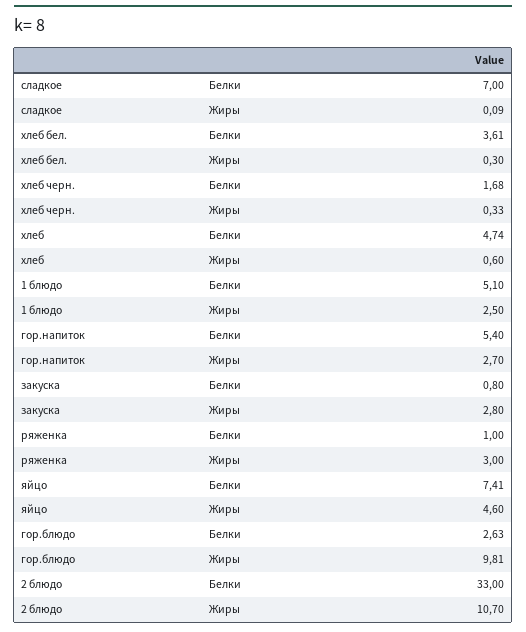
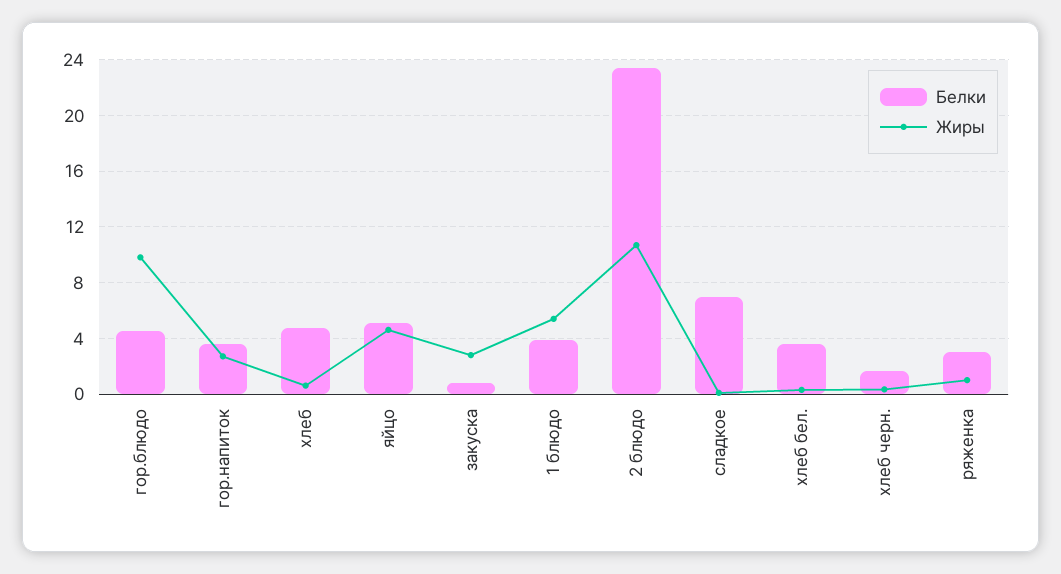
  {
    "Белки": {
      "сладкое": 7,
      "хлеб бел.": 3.61,
      "хлеб черн.": 1.68,
      "хлеб": 4.74,
-     "1 блюдо": 5.1,
+     "1 блюдо": 4,
-     "гор.напиток": 5.4,
+     "гор.напиток": 3.5,
      "закуска": 0.8,
-     "ряженка": 1,
+     "ряженка": 3,
-     "яйцо": 7.41,
+     "яйцо": 5,
-     "гор.блюдо": 2.63,
+     "гор.блюдо": 4.5,
-     "2 блюдо": 33
+     "2 блюдо": 23.5
    },
    "Жиры": {
      "сладкое": 0.09,
      "хлеб бел.": 0.3,
      "хлеб черн.": 0.33,
      "хлеб": 0.6,
-     "1 блюдо": 2.5,
+     "1 блюдо": 5.5,
      "гор.напиток": 2.7,
      "закуска": 2.8,
-     "ряженка": 3,
+     "ряженка": 1,
      "яйцо": 4.6,
      "гор.блюдо": 9.81,
      "2 блюдо": 10.7
    }
  }

